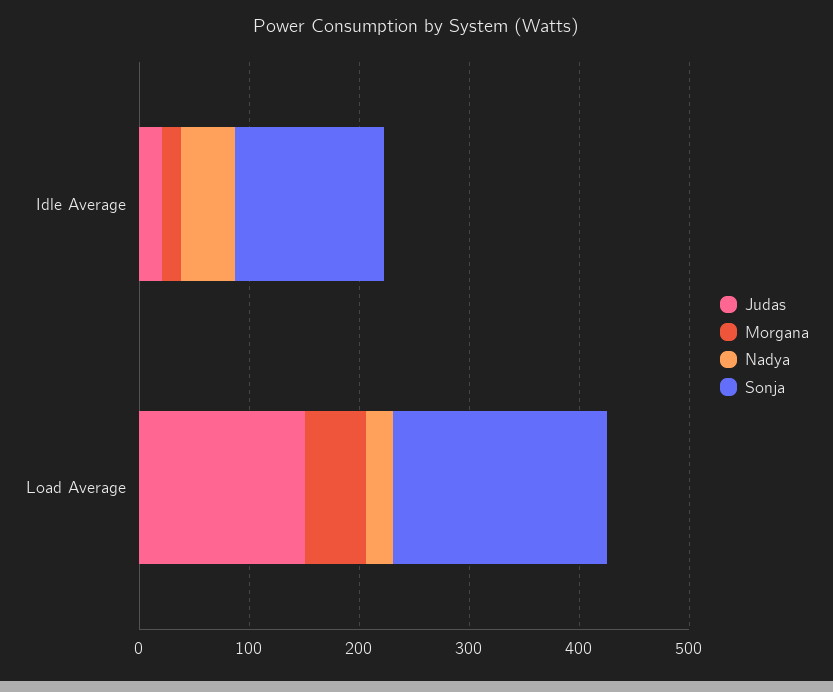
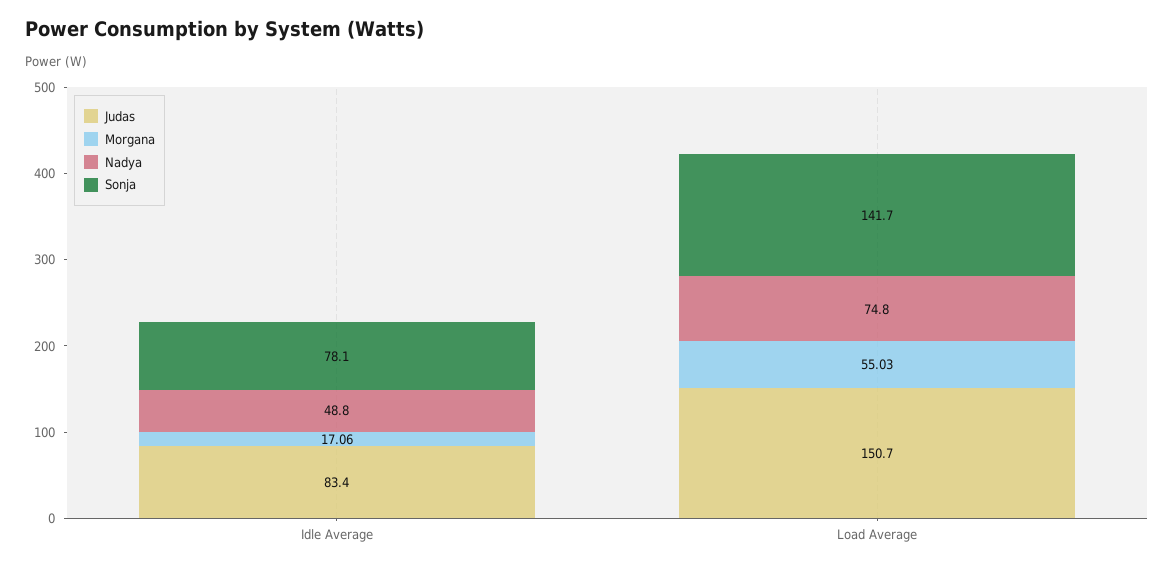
  {
    "Judas": {
-     "Idle Average": 20,
+     "Idle Average": 83.4,
      "Load Average": 150.7
    },
    "Morgana": {
      "Idle Average": 17.06,
      "Load Average": 55.03
    },
    "Nadya": {
      "Idle Average": 48.8,
-     "Load Average": 20
+     "Load Average": 74.8
    },
    "Sonja": {
-     "Idle Average": 140,
+     "Idle Average": 78.1,
-     "Load Average": 200
+     "Load Average": 141.7
    }
  }

